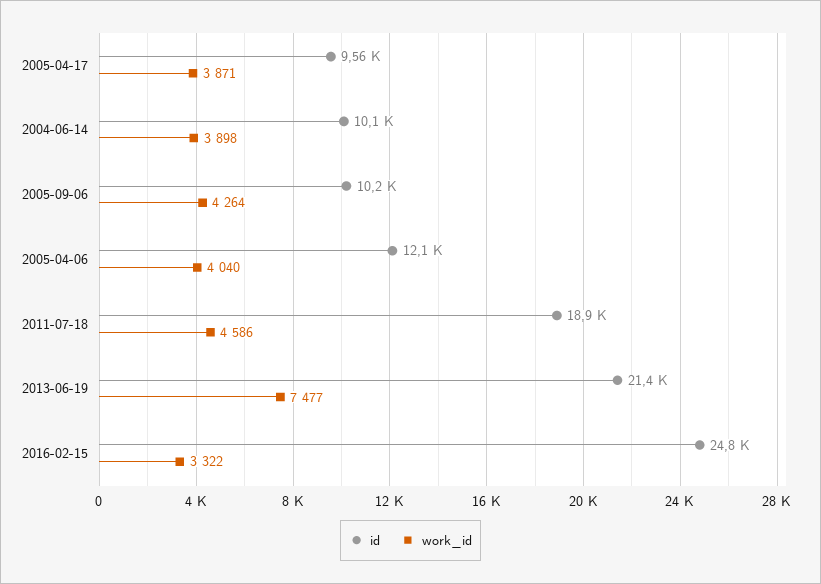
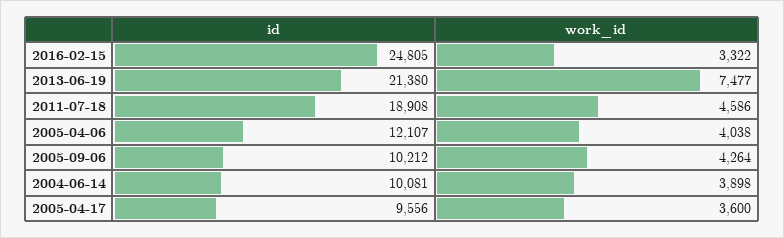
  {
    "id": {
      "2005-04-17": 9556,
      "2004-06-14": 10081,
      "2005-09-06": 10212,
      "2005-04-06": 12107,
      "2011-07-18": 18908,
      "2013-06-19": 21380,
      "2016-02-15": 24805
    },
    "work_id": {
-     "2005-04-17": 3871,
+     "2005-04-17": 3600,
      "2004-06-14": 3898,
      "2005-09-06": 4264,
-     "2005-04-06": 4040,
+     "2005-04-06": 4038,
      "2011-07-18": 4586,
      "2013-06-19": 7477,
      "2016-02-15": 3322
    }
  }

